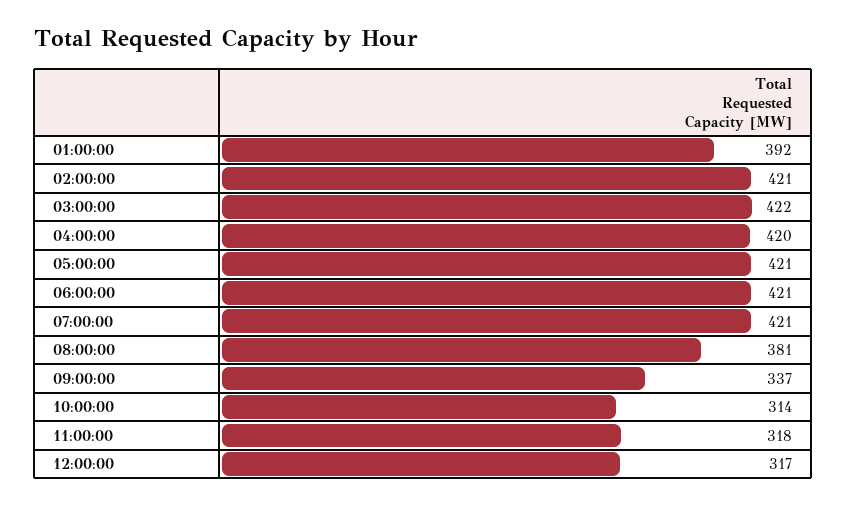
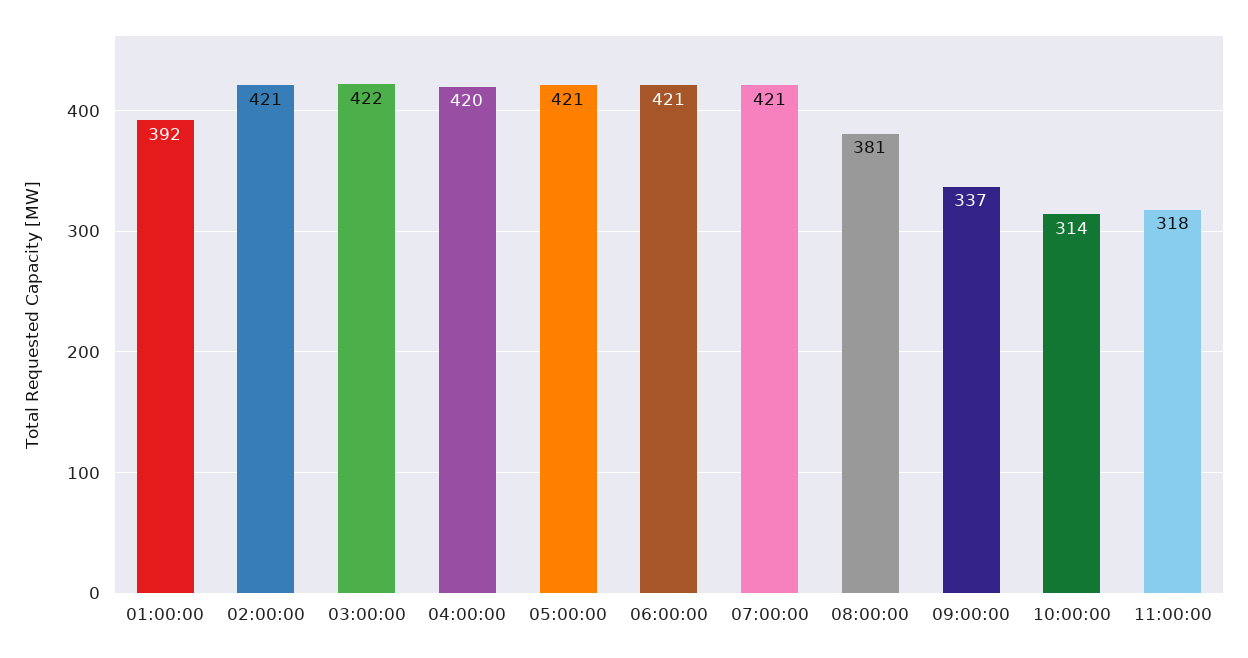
  {
    "01:00:00": 392,
    "02:00:00": 421,
    "03:00:00": 422,
    "04:00:00": 420,
    "05:00:00": 421,
    "06:00:00": 421,
    "07:00:00": 421,
    "08:00:00": 381,
    "09:00:00": 337,
    "10:00:00": 314,
-   "11:00:00": 318,
+   "11:00:00": 318
-   "12:00:00": 317
  }

